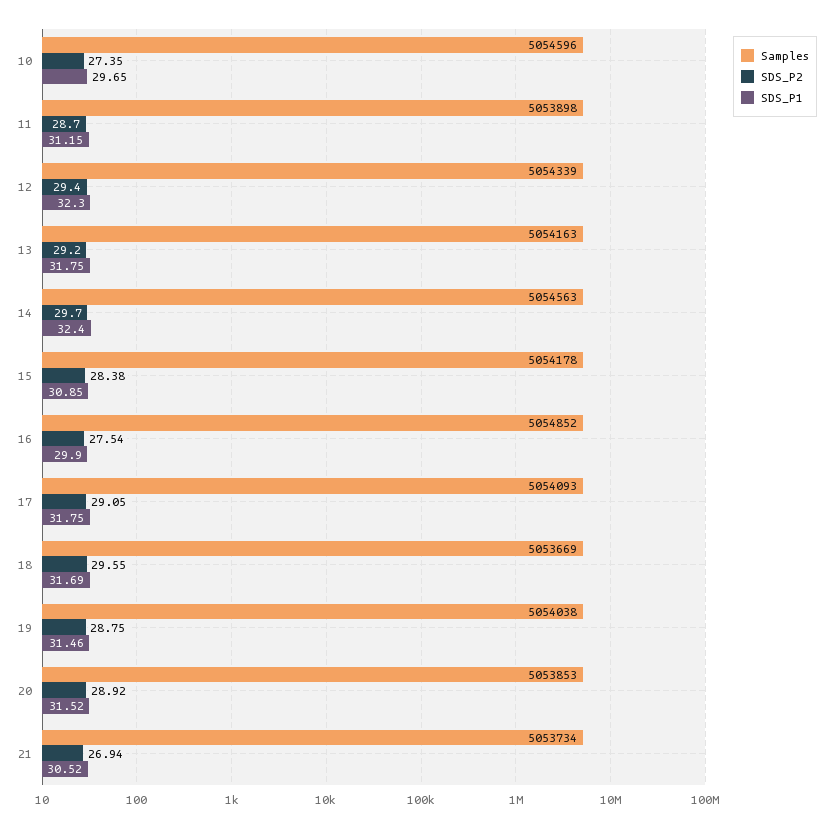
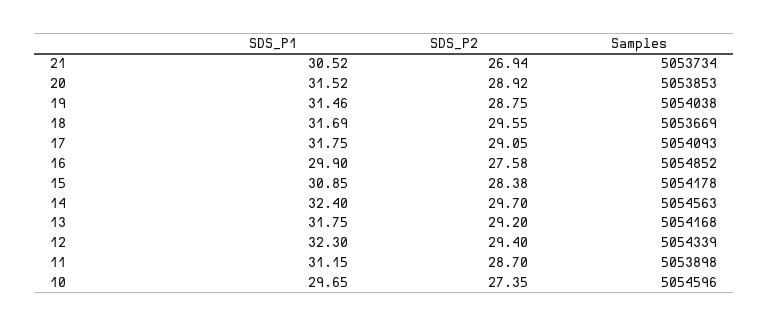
  {
    "Samples": {
      "10": 5054596,
      "11": 5053898,
      "12": 5054339,
-     "13": 5054163,
+     "13": 5054168,
      "14": 5054563,
      "15": 5054178,
      "16": 5054852,
      "17": 5054093,
      "18": 5053669,
      "19": 5054038,
      "20": 5053853,
      "21": 5053734
    },
    "SDS_P2": {
      "10": 27.35,
      "11": 28.7,
      "12": 29.4,
      "13": 29.2,
      "14": 29.7,
      "15": 28.38,
-     "16": 27.54,
+     "16": 27.58,
      "17": 29.05,
      "18": 29.55,
      "19": 28.75,
      "20": 28.92,
      "21": 26.94
    },
    "SDS_P1": {
      "10": 29.65,
      "11": 31.15,
      "12": 32.3,
      "13": 31.75,
      "14": 32.4,
      "15": 30.85,
      "16": 29.9,
      "17": 31.75,
      "18": 31.69,
      "19": 31.46,
      "20": 31.52,
      "21": 30.52
    }
  }

